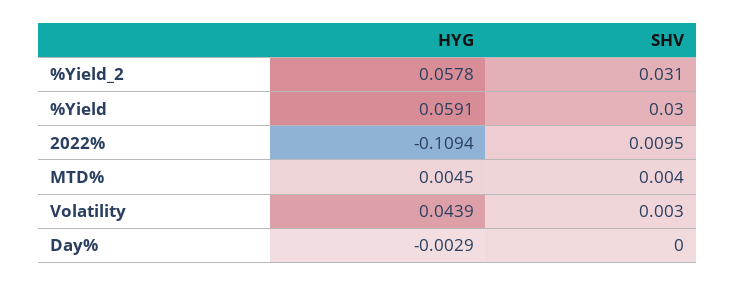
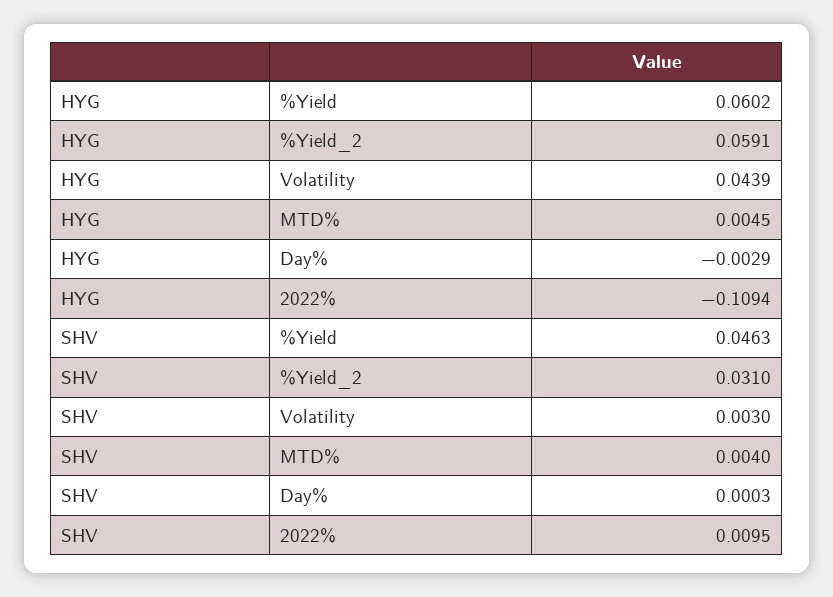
  {
    "HYG": {
-     "%Yield_2": 0.0578,
+     "%Yield_2": 0.0591,
-     "%Yield": 0.0591,
+     "%Yield": 0.0602,
      "2022%": -0.1094,
      "MTD%": 0.0045,
      "Volatility": 0.0439,
      "Day%": -0.0029
    },
    "SHV": {
      "%Yield_2": 0.031,
-     "%Yield": 0.03,
+     "%Yield": 0.0463,
      "2022%": 0.0095,
      "MTD%": 0.004,
      "Volatility": 0.003,
-     "Day%": 0
+     "Day%": 0.0003
    }
  }

